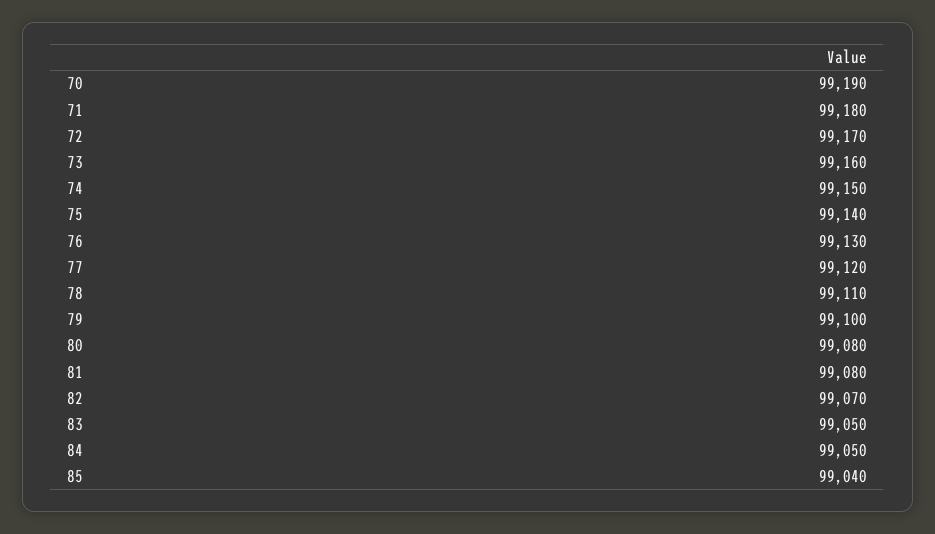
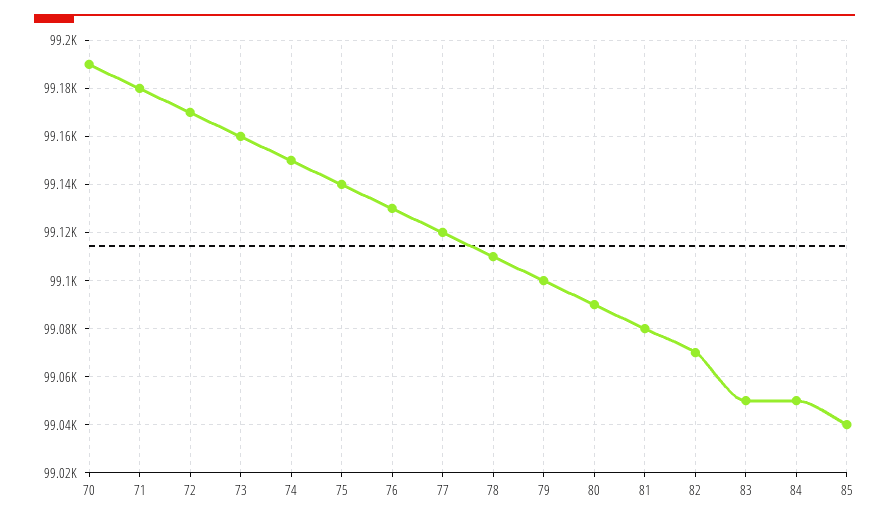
  {
    "70": 99190,
    "71": 99180,
    "72": 99170,
    "73": 99160,
    "74": 99150,
    "75": 99140,
    "76": 99130,
    "77": 99120,
    "78": 99110,
    "79": 99100,
-   "80": 99080,
+   "80": 99090,
    "81": 99080,
    "82": 99070,
    "83": 99050,
    "84": 99050,
    "85": 99040
  }

